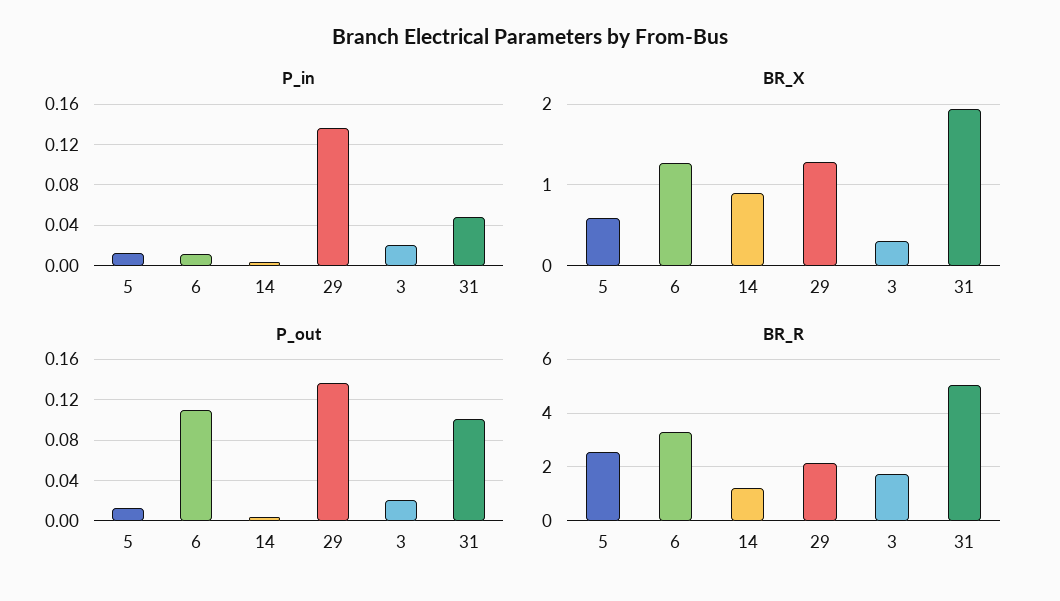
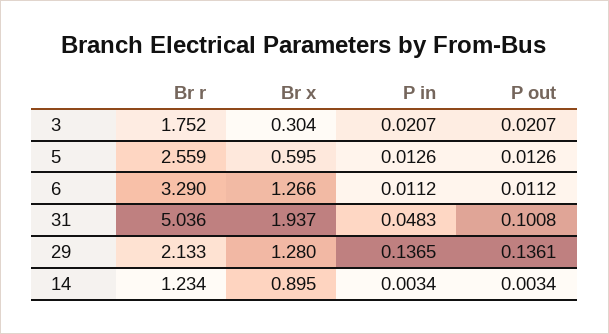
  {
    "P_in": {
      "5": 0.0126,
      "6": 0.0112,
      "14": 0.0034,
      "29": 0.1365,
      "3": 0.0207,
      "31": 0.0483
    },
    "BR_X": {
      "5": 0.595,
      "6": 1.266,
      "14": 0.895,
      "29": 1.28,
      "3": 0.304,
      "31": 1.937
    },
    "P_out": {
      "5": 0.0126,
-     "6": 0.11,
+     "6": 0.0112,
      "14": 0.0034,
      "29": 0.1361,
      "3": 0.0207,
      "31": 0.1008
    },
    "BR_R": {
      "5": 2.559,
      "6": 3.29,
      "14": 1.234,
      "29": 2.133,
      "3": 1.752,
      "31": 5.036
    }
  }

